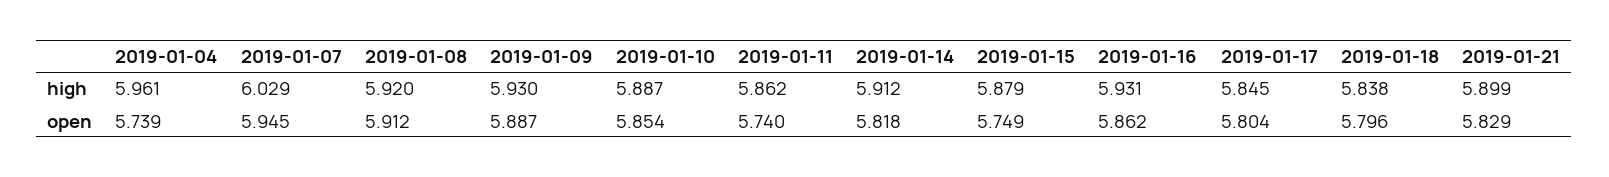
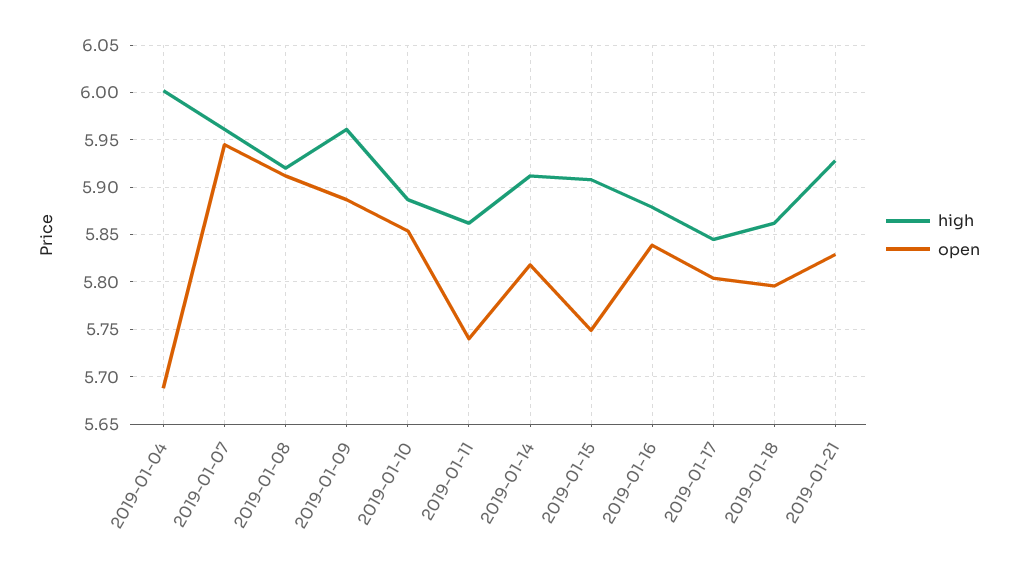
  {
    "high": {
-     "2019-01-04": 5.961,
+     "2019-01-04": 6,
-     "2019-01-07": 6.029,
+     "2019-01-07": 5.96,
      "2019-01-08": 5.92,
-     "2019-01-09": 5.93,
+     "2019-01-09": 5.96,
      "2019-01-10": 5.887,
      "2019-01-11": 5.862,
      "2019-01-14": 5.912,
-     "2019-01-15": 5.879,
+     "2019-01-15": 5.91,
-     "2019-01-16": 5.931,
+     "2019-01-16": 5.88,
      "2019-01-17": 5.845,
-     "2019-01-18": 5.838,
+     "2019-01-18": 5.86,
-     "2019-01-21": 5.899
+     "2019-01-21": 5.93
    },
    "open": {
-     "2019-01-04": 5.739,
+     "2019-01-04": 5.69,
      "2019-01-07": 5.945,
      "2019-01-08": 5.912,
      "2019-01-09": 5.887,
      "2019-01-10": 5.854,
      "2019-01-11": 5.74,
      "2019-01-14": 5.818,
      "2019-01-15": 5.749,
-     "2019-01-16": 5.862,
+     "2019-01-16": 5.84,
      "2019-01-17": 5.804,
      "2019-01-18": 5.796,
      "2019-01-21": 5.829
    }
  }

